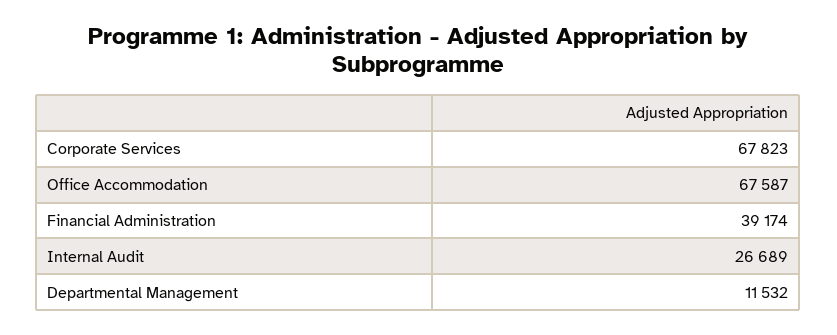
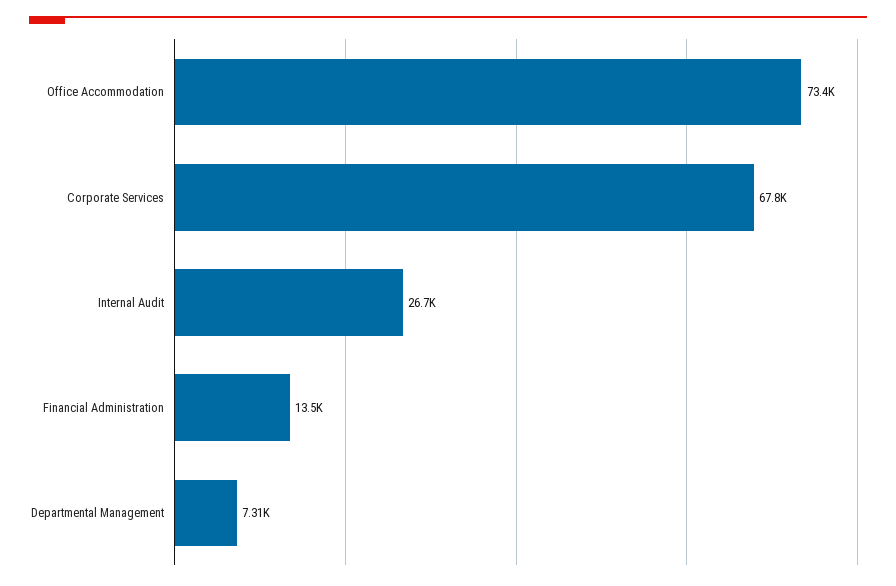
  {
    "Corporate Services": 67823,
-   "Office Accommodation": 67587,
+   "Office Accommodation": 73400,
-   "Financial Administration": 39174,
+   "Financial Administration": 13500,
    "Internal Audit": 26689,
-   "Departmental Management": 11532
+   "Departmental Management": 7310
  }

